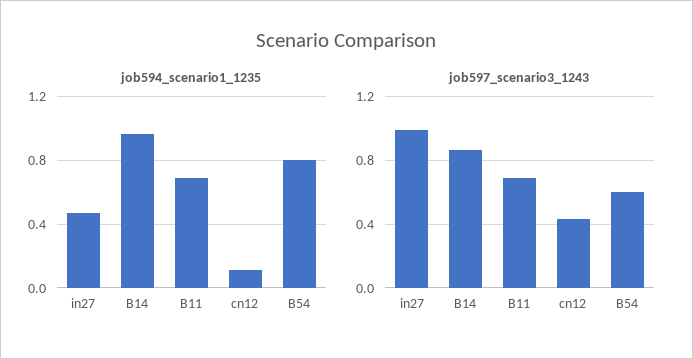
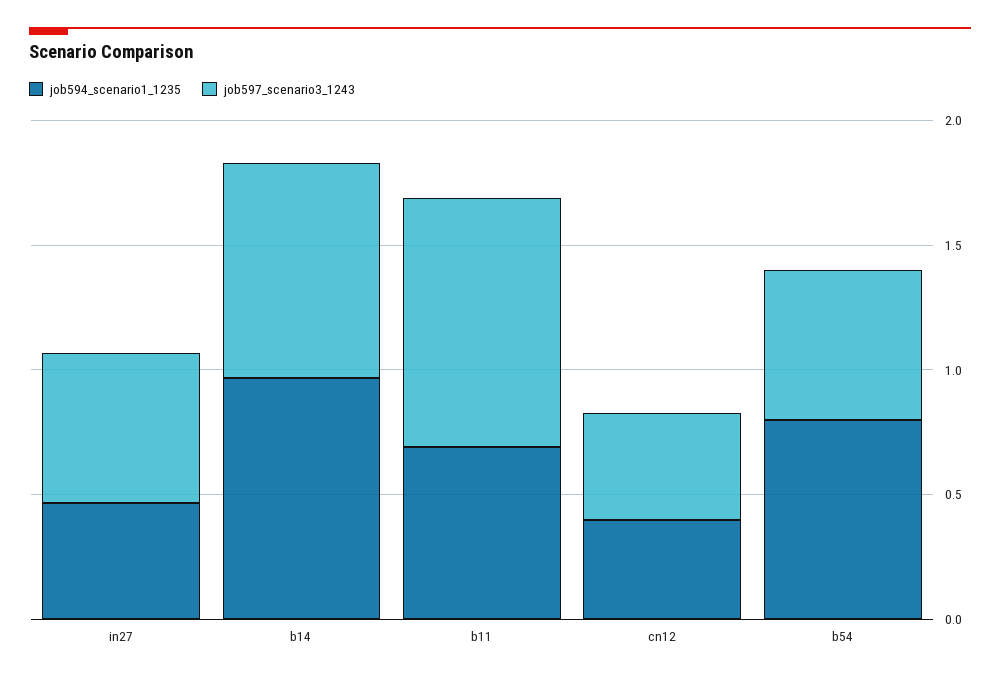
  {
    "job594_scenario1_1235": {
      "in27": 0.45,
      "B14": 0.95,
      "B11": 0.7,
-     "cn12": 0.1,
+     "cn12": 0.4,
      "B54": 0.8
    },
    "job597_scenario3_1243": {
-     "in27": 1,
+     "in27": 0.6,
      "B14": 0.85,
-     "B11": 0.7,
+     "B11": 1,
      "cn12": 0.45,
      "B54": 0.6
    }
  }

